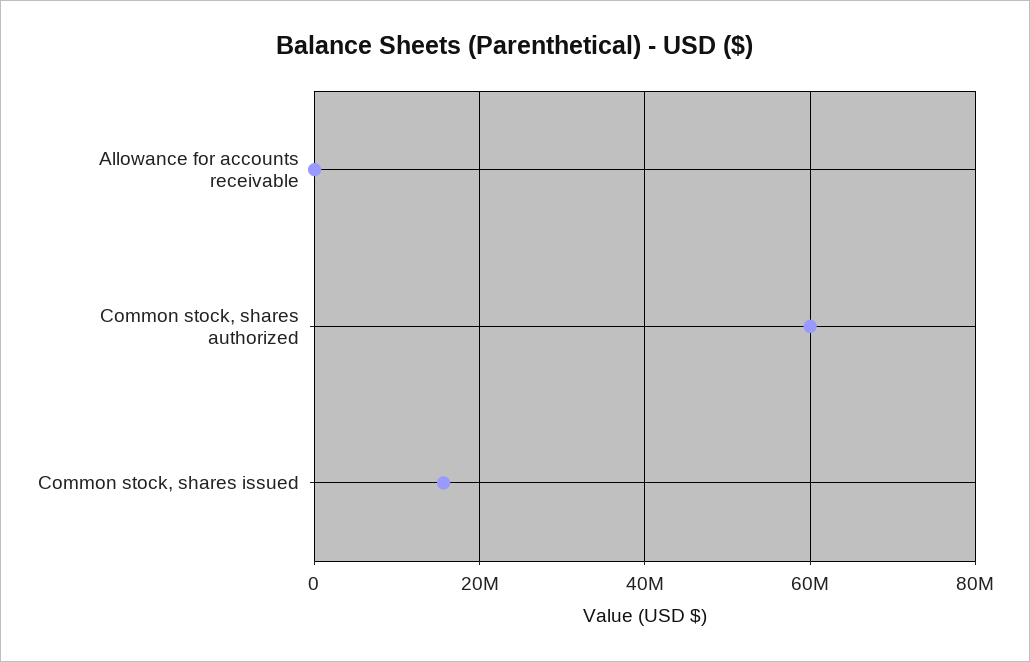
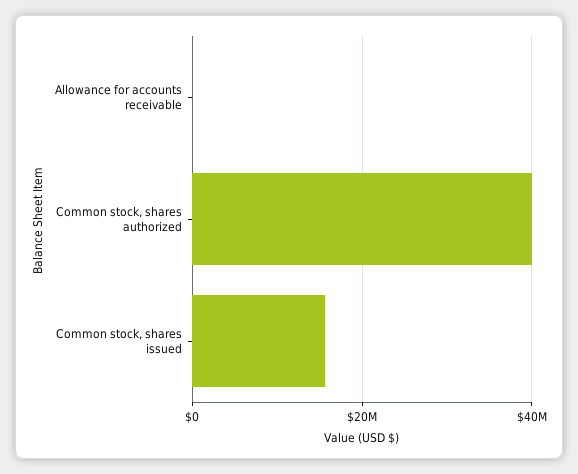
  {
    "Allowance for accounts receivable": 0,
-   "Common stock, shares authorized": 60000000,
+   "Common stock, shares authorized": 40000000,
    "Common stock, shares issued": 16000000
  }

